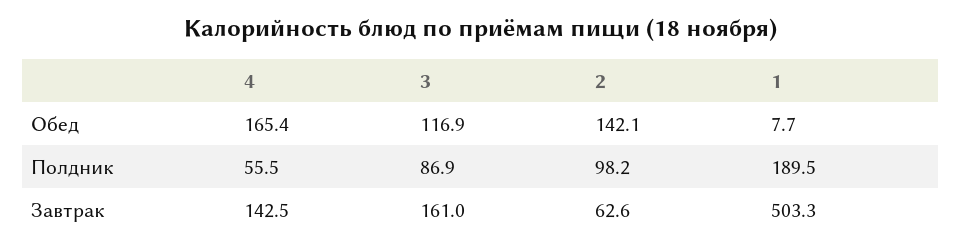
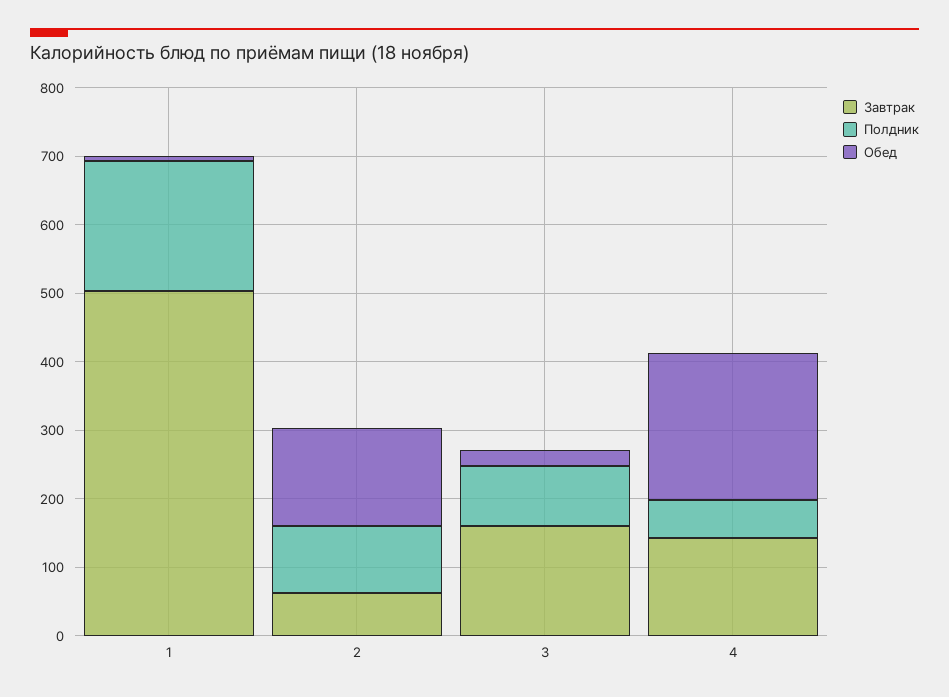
  {
    "Обед": {
-     "4": 165.4,
+     "4": 220,
-     "3": 116.9,
+     "3": 20,
      "2": 142.1,
      "1": 7.7
    },
    "Полдник": {
      "4": 55.5,
      "3": 86.9,
      "2": 98.2,
      "1": 189.5
    },
    "Завтрак": {
      "4": 142.5,
      "3": 161,
      "2": 62.6,
      "1": 503.3
    }
  }

